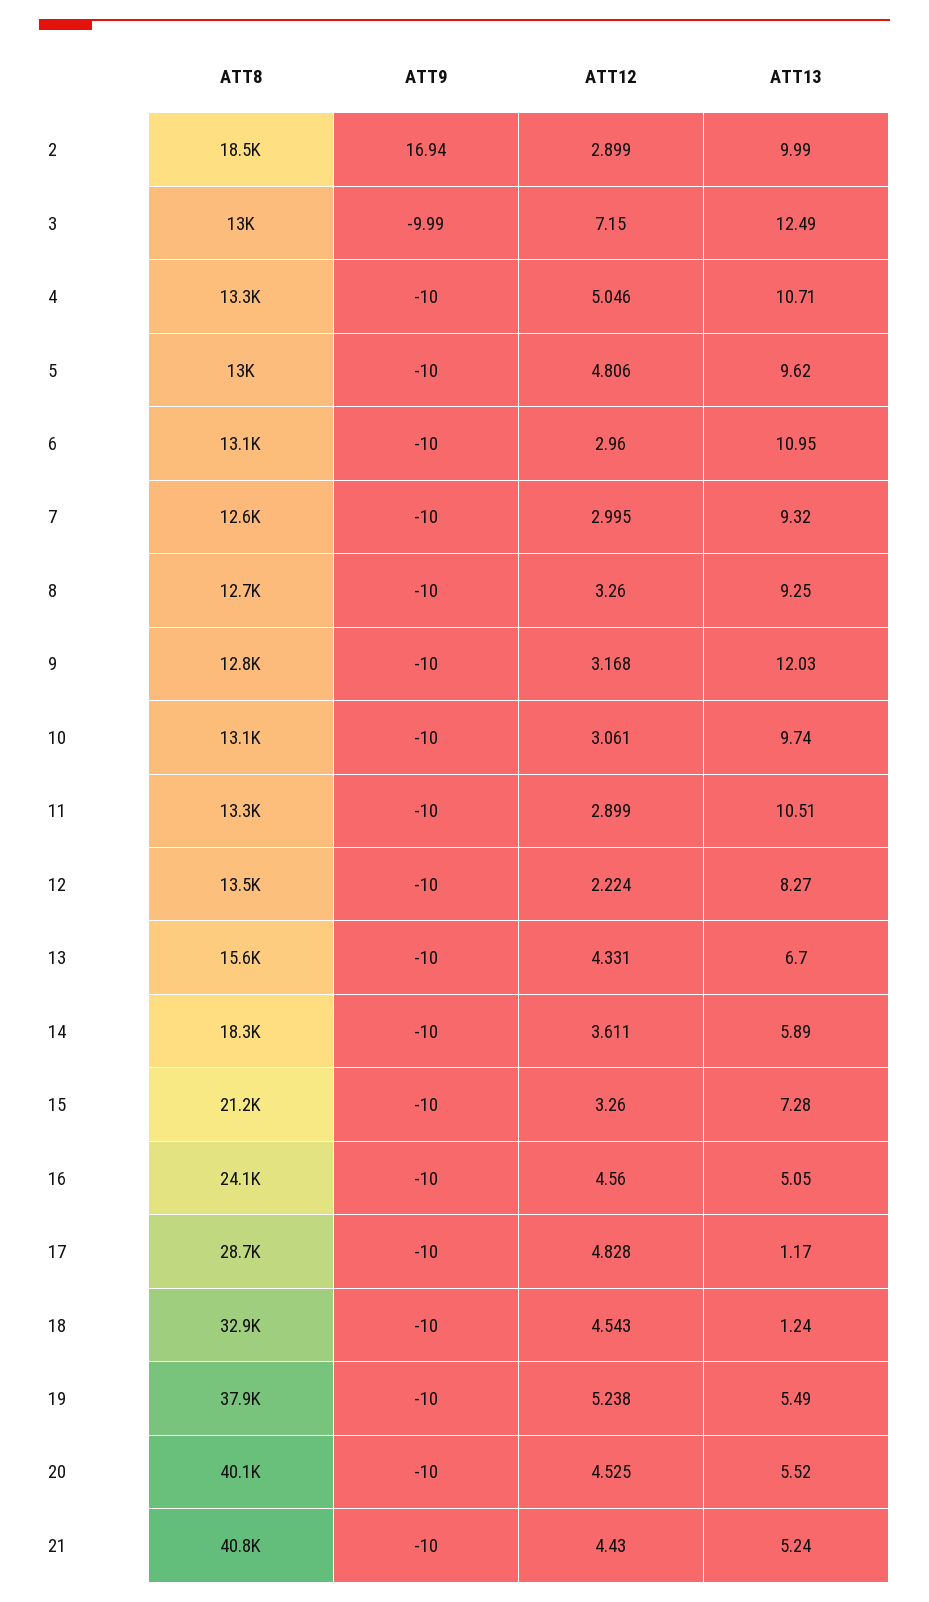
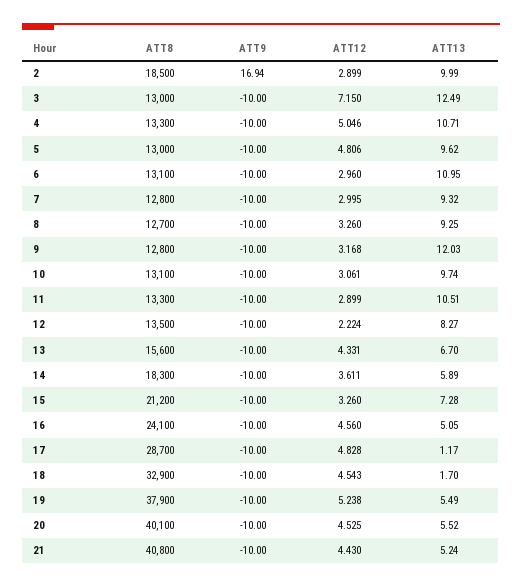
  {
    "ATT8": {
      "2": 18500,
      "3": 13000,
      "4": 13300,
      "5": 13000,
      "6": 13100,
-     "7": 12600,
+     "7": 12800,
      "8": 12700,
      "9": 12800,
      "10": 13100,
      "11": 13300,
      "12": 13500,
      "13": 15600,
      "14": 18300,
      "15": 21200,
      "16": 24100,
      "17": 28700,
      "18": 32900,
      "19": 37900,
      "20": 40100,
      "21": 40800
    },
    "ATT9": {
      "2": 16.94,
-     "3": -9.99,
+     "3": -10,
      "4": -10,
      "5": -10,
      "6": -10,
      "7": -10,
      "8": -10,
      "9": -10,
      "10": -10,
      "11": -10,
      "12": -10,
      "13": -10,
      "14": -10,
      "15": -10,
      "16": -10,
      "17": -10,
      "18": -10,
      "19": -10,
      "20": -10,
      "21": -10
    },
    "ATT12": {
      "2": 2.899,
      "3": 7.15,
      "4": 5.046,
      "5": 4.806,
      "6": 2.96,
      "7": 2.995,
      "8": 3.26,
      "9": 3.168,
      "10": 3.061,
      "11": 2.899,
      "12": 2.224,
      "13": 4.331,
      "14": 3.611,
      "15": 3.26,
      "16": 4.56,
      "17": 4.828,
      "18": 4.543,
      "19": 5.238,
      "20": 4.525,
      "21": 4.43
    },
    "ATT13": {
      "2": 9.99,
      "3": 12.49,
      "4": 10.71,
      "5": 9.62,
      "6": 10.95,
      "7": 9.32,
      "8": 9.25,
      "9": 12.03,
      "10": 9.74,
      "11": 10.51,
      "12": 8.27,
      "13": 6.7,
      "14": 5.89,
      "15": 7.28,
      "16": 5.05,
      "17": 1.17,
-     "18": 1.24,
+     "18": 1.7,
      "19": 5.49,
      "20": 5.52,
      "21": 5.24
    }
  }

